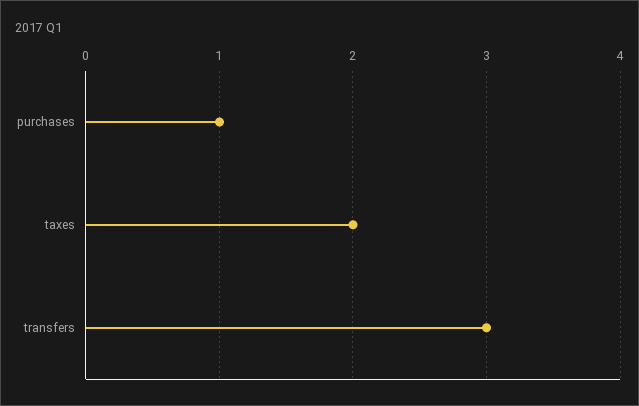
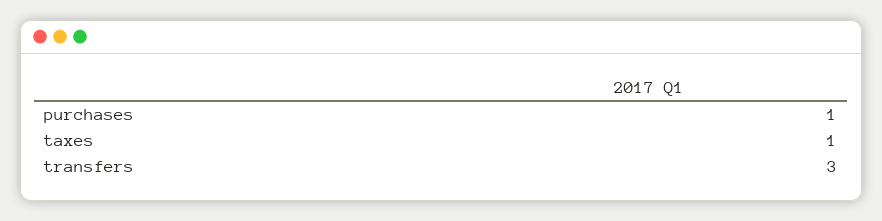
  {
    "purchases": 1,
-   "taxes": 2,
+   "taxes": 1,
    "transfers": 3
  }

